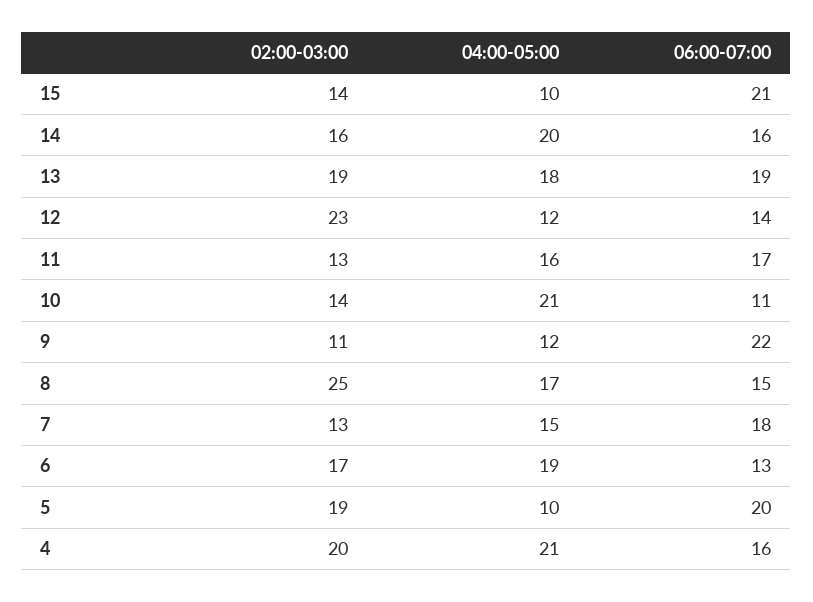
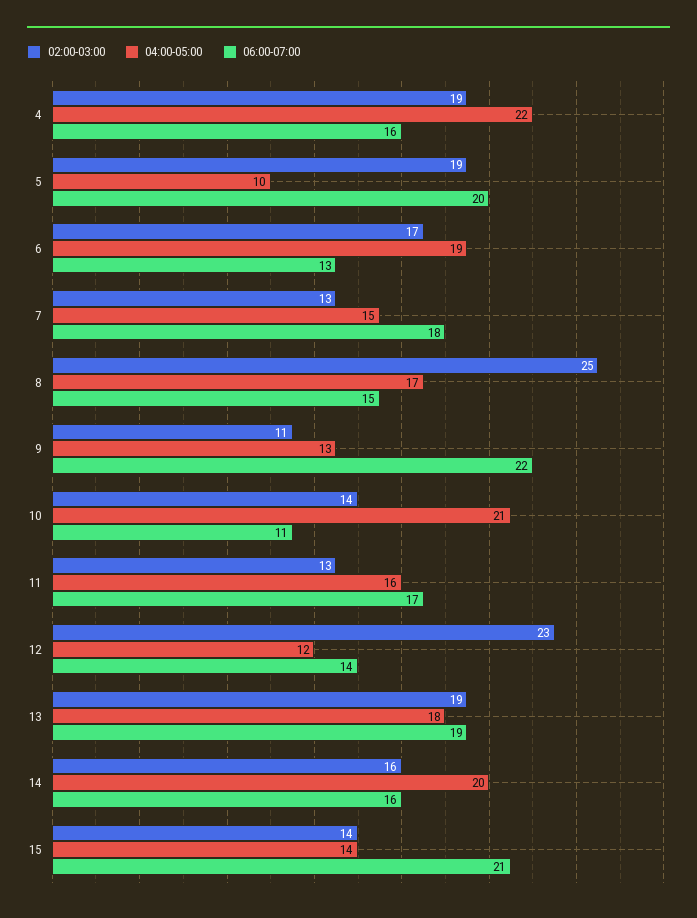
  {
    "02:00-03:00": {
      "15": 14,
      "14": 16,
      "13": 19,
      "12": 23,
      "11": 13,
      "10": 14,
      "9": 11,
      "8": 25,
      "7": 13,
      "6": 17,
      "5": 19,
-     "4": 20
+     "4": 19
    },
    "04:00-05:00": {
-     "15": 10,
+     "15": 14,
      "14": 20,
      "13": 18,
      "12": 12,
      "11": 16,
      "10": 21,
-     "9": 12,
+     "9": 13,
      "8": 17,
      "7": 15,
      "6": 19,
      "5": 10,
-     "4": 21
+     "4": 22
    },
    "06:00-07:00": {
      "15": 21,
      "14": 16,
      "13": 19,
      "12": 14,
      "11": 17,
      "10": 11,
      "9": 22,
      "8": 15,
      "7": 18,
      "6": 13,
      "5": 20,
      "4": 16
    }
  }

